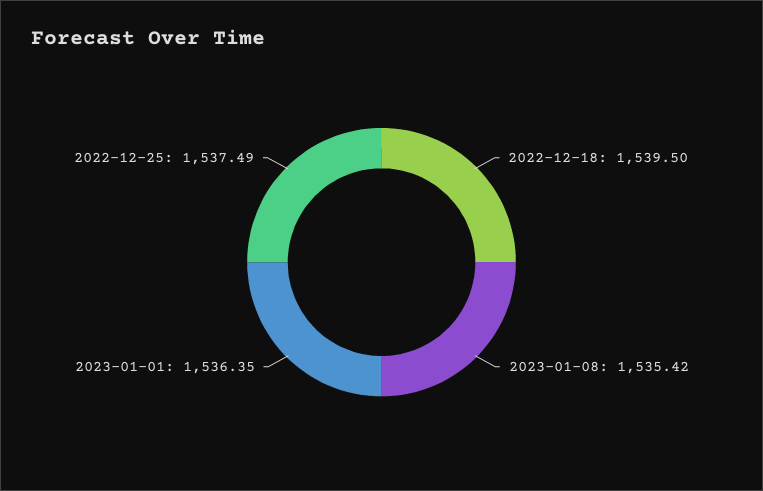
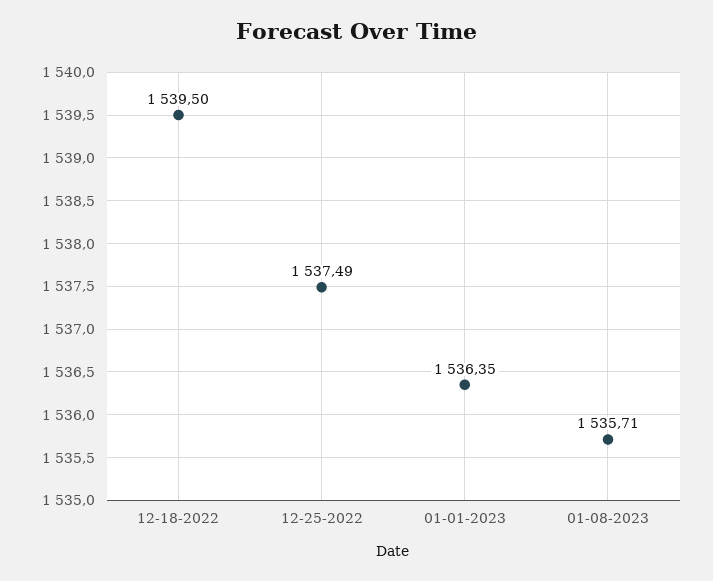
  {
    "2022-12-18": 1539.5,
-   "2023-01-08": 1535.42,
+   "2023-01-08": 1535.71,
    "2023-01-01": 1536.35,
    "2022-12-25": 1537.49
  }

